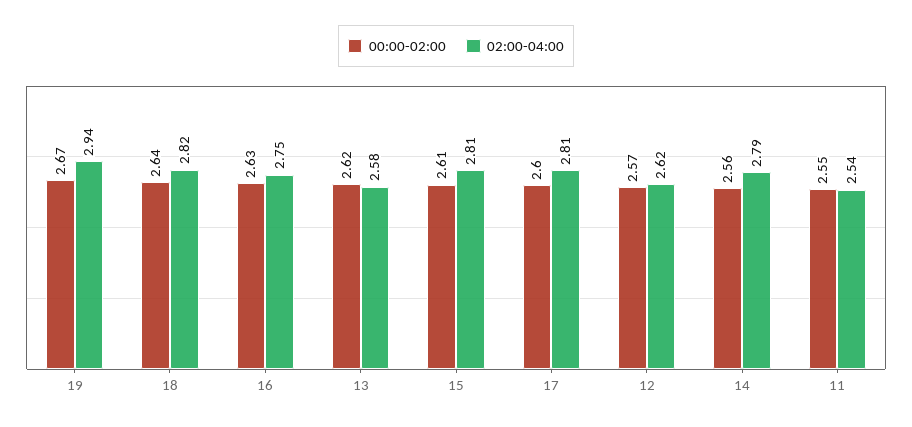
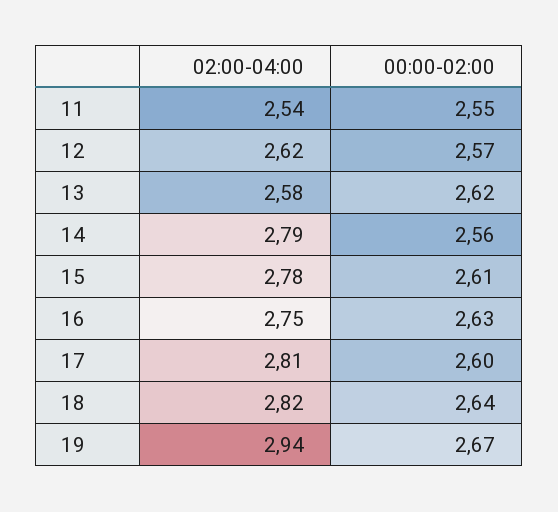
  {
    "00:00-02:00": {
      "19": 2.67,
      "18": 2.64,
      "16": 2.63,
      "13": 2.62,
      "15": 2.61,
      "17": 2.6,
      "12": 2.57,
      "14": 2.56,
      "11": 2.55
    },
    "02:00-04:00": {
      "19": 2.94,
      "18": 2.82,
      "16": 2.75,
      "13": 2.58,
-     "15": 2.81,
+     "15": 2.78,
      "17": 2.81,
      "12": 2.62,
      "14": 2.79,
      "11": 2.54
    }
  }

